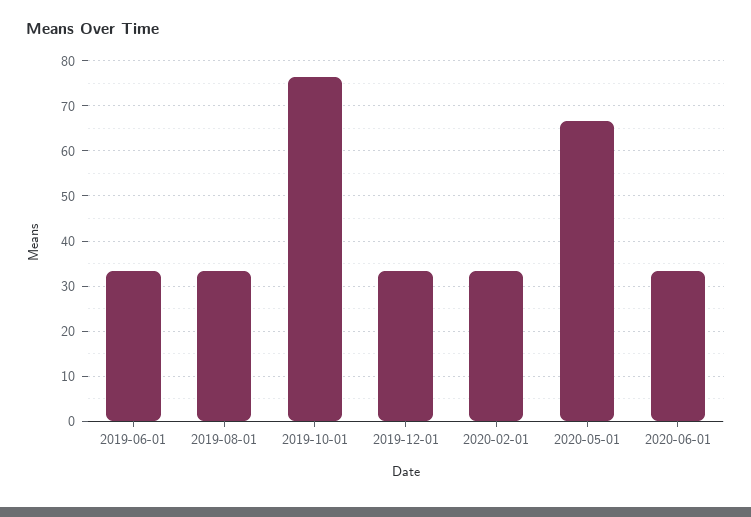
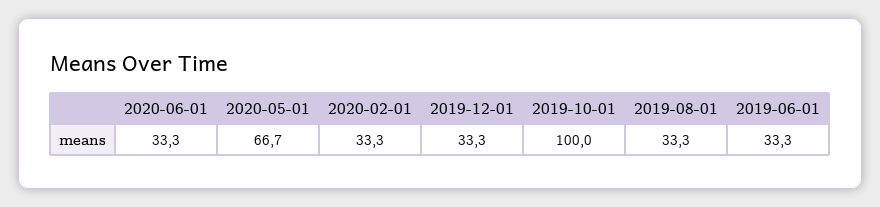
  {
    "2019-06-01": 33.3,
    "2019-08-01": 33.3,
-   "2019-10-01": 76,
+   "2019-10-01": 100,
    "2019-12-01": 33.3,
    "2020-02-01": 33.3,
    "2020-05-01": 66.7,
    "2020-06-01": 33.3
  }

